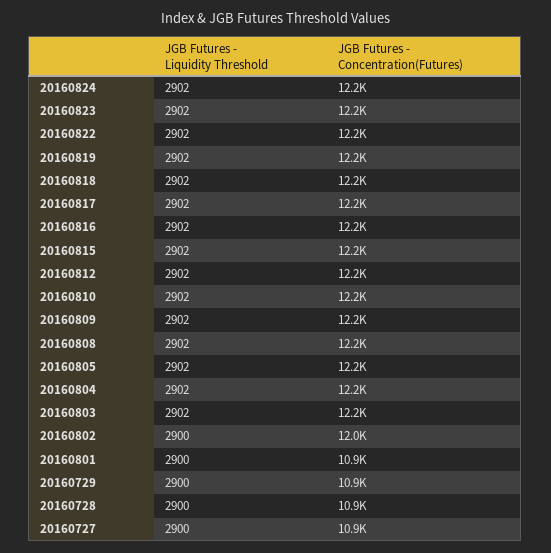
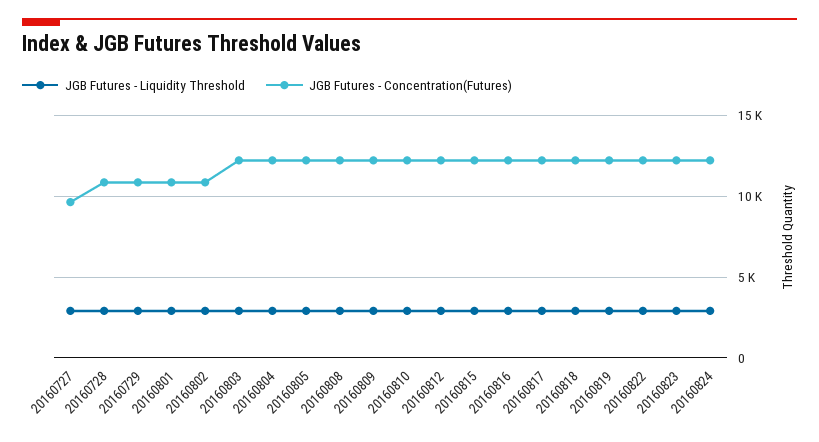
  {
    "JGB Futures - Liquidity Threshold": {
      "20160824": 2902,
      "20160823": 2902,
      "20160822": 2902,
      "20160819": 2902,
      "20160818": 2902,
      "20160817": 2902,
      "20160816": 2902,
      "20160815": 2902,
      "20160812": 2902,
      "20160810": 2902,
      "20160809": 2902,
      "20160808": 2902,
      "20160805": 2902,
      "20160804": 2902,
      "20160803": 2902,
      "20160802": 2900,
      "20160801": 2900,
      "20160729": 2900,
      "20160728": 2900,
      "20160727": 2900
    },
    "JGB Futures - Concentration(Futures)": {
      "20160824": 12200,
      "20160823": 12200,
      "20160822": 12200,
      "20160819": 12200,
      "20160818": 12200,
      "20160817": 12200,
      "20160816": 12200,
      "20160815": 12200,
      "20160812": 12200,
      "20160810": 12200,
      "20160809": 12200,
      "20160808": 12200,
      "20160805": 12200,
      "20160804": 12200,
      "20160803": 12200,
-     "20160802": 12000,
+     "20160802": 11000,
      "20160801": 10900,
      "20160729": 10900,
      "20160728": 10900,
-     "20160727": 10900
+     "20160727": 9500
    }
  }

